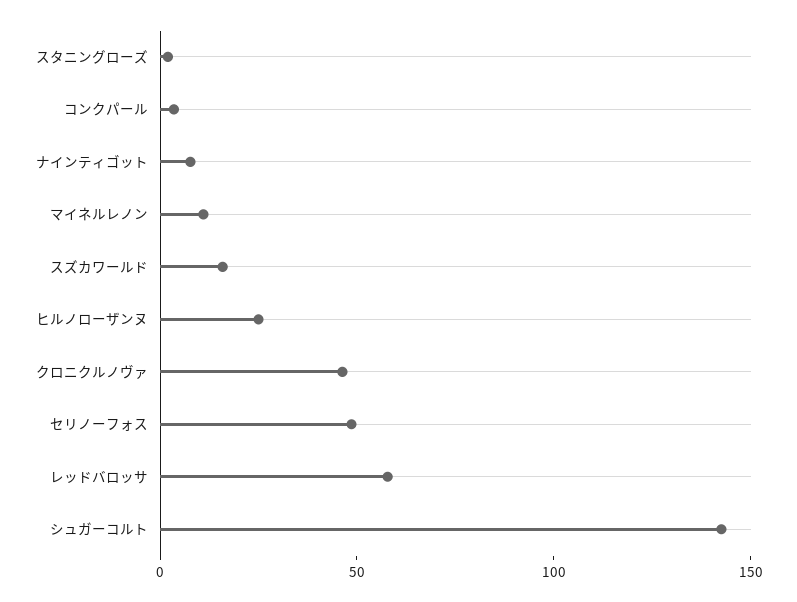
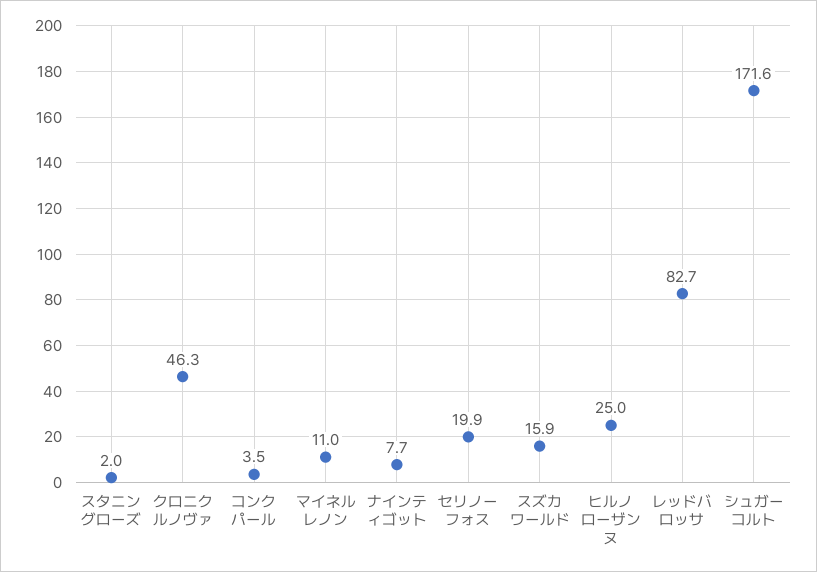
  {
    "スタニングローズ": 2,
    "コンクパール": 3.5,
    "ナインティゴット": 7.7,
    "マイネルレノン": 11,
    "スズカワールド": 15.9,
    "ヒルノローザンヌ": 25,
    "クロニクルノヴァ": 46.3,
-   "セリノーフォス": 50,
+   "セリノーフォス": 19.9,
-   "レッドバロッサ": 60,
+   "レッドバロッサ": 82.7,
-   "シュガーコルト": 140
+   "シュガーコルト": 171.6
  }

